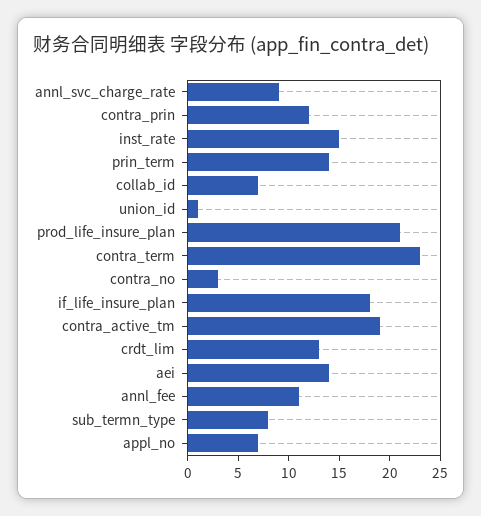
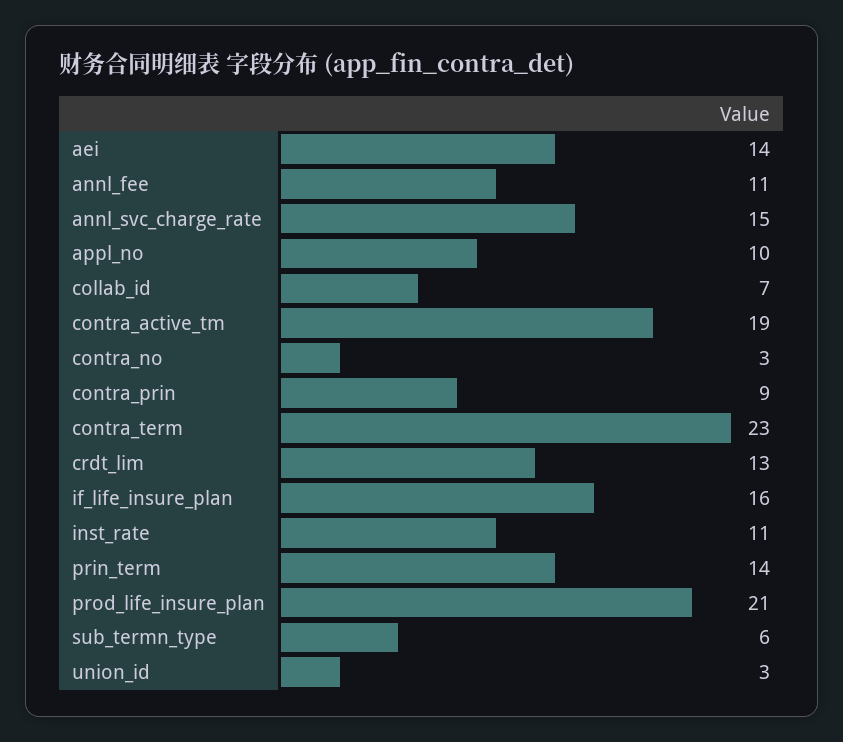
  {
-   "annl_svc_charge_rate": 9,
+   "annl_svc_charge_rate": 15,
-   "contra_prin": 12,
+   "contra_prin": 9,
-   "inst_rate": 15,
+   "inst_rate": 11,
    "prin_term": 14,
    "collab_id": 7,
-   "union_id": 1,
+   "union_id": 3,
    "prod_life_insure_plan": 21,
    "contra_term": 23,
    "contra_no": 3,
-   "if_life_insure_plan": 18,
+   "if_life_insure_plan": 16,
    "contra_active_tm": 19,
    "crdt_lim": 13,
    "aei": 14,
    "annl_fee": 11,
-   "sub_termn_type": 8,
+   "sub_termn_type": 6,
-   "appl_no": 7
+   "appl_no": 10
  }

